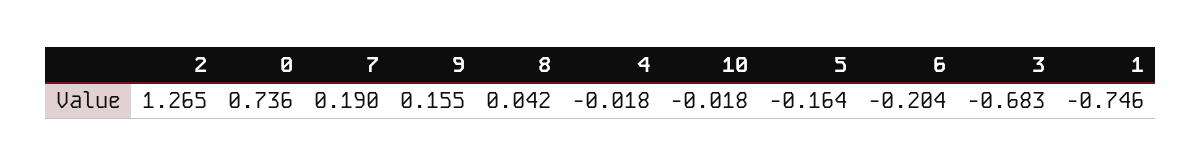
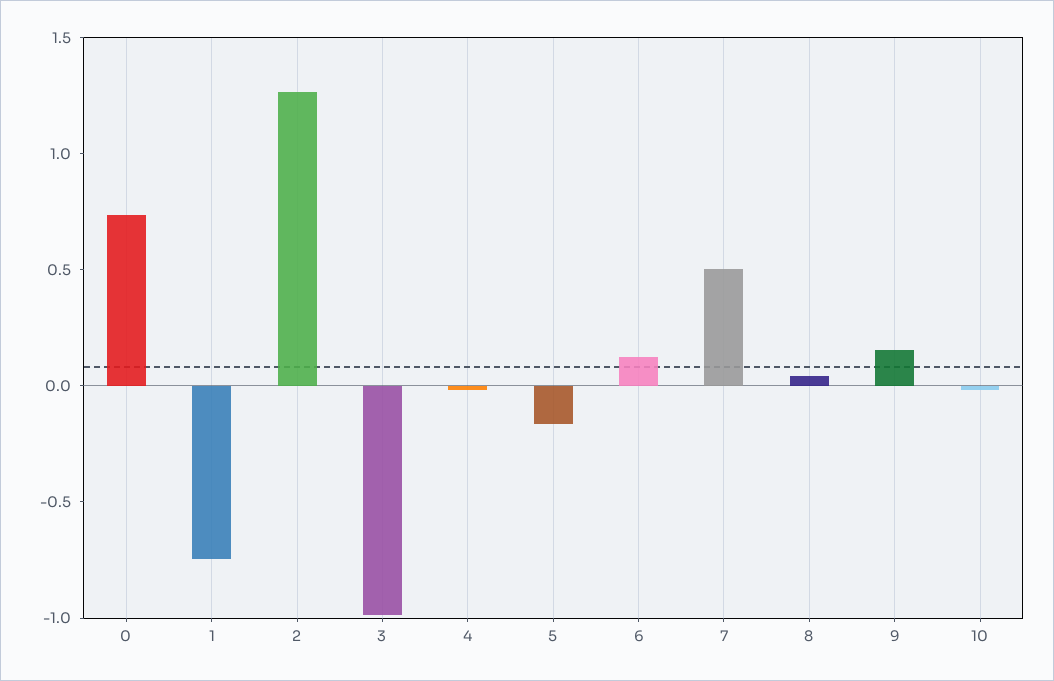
  {
    "2": 1.265,
    "0": 0.736,
-   "7": 0.19,
+   "7": 0.5,
    "9": 0.155,
    "8": 0.042,
    "4": -0.018,
    "10": -0.018,
    "5": -0.164,
-   "6": -0.204,
+   "6": 0.1,
-   "3": -0.683,
+   "3": -1,
    "1": -0.746
  }

